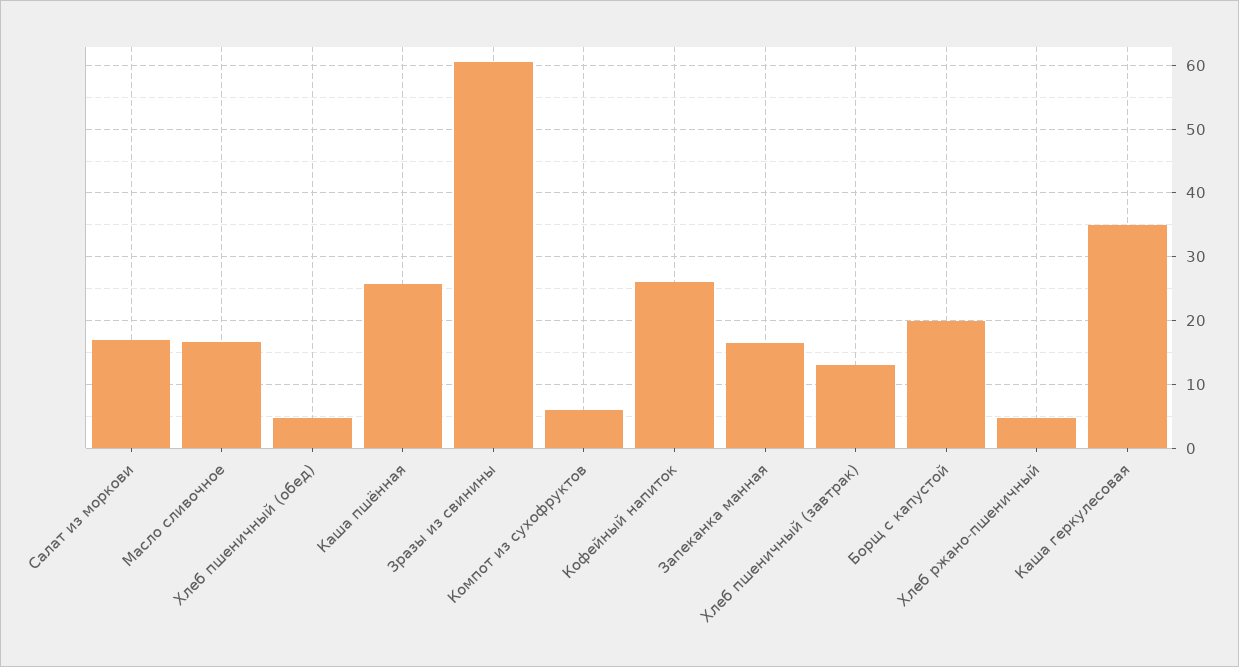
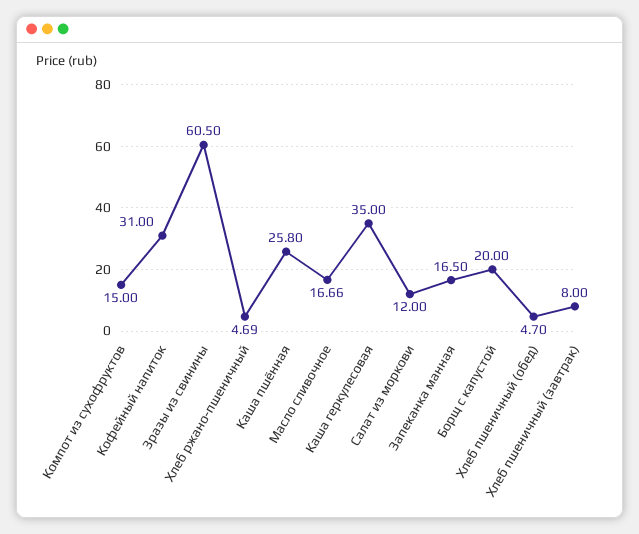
  {
-   "Салат из моркови": 17,
+   "Салат из моркови": 12,
    "Масло сливочное": 16.66,
    "Хлеб пшеничный (обед)": 4.7,
    "Каша пшённая": 25.8,
    "Зразы из свинины": 60.5,
-   "Компот из сухофруктов": 6,
+   "Компот из сухофруктов": 15,
-   "Кофейный напиток": 26,
+   "Кофейный напиток": 31,
    "Запеканка манная": 16.5,
-   "Хлеб пшеничный (завтрак)": 13,
+   "Хлеб пшеничный (завтрак)": 8,
    "Борщ с капустой": 20,
    "Хлеб ржано-пшеничный": 4.69,
    "Каша геркулесовая": 35
  }

